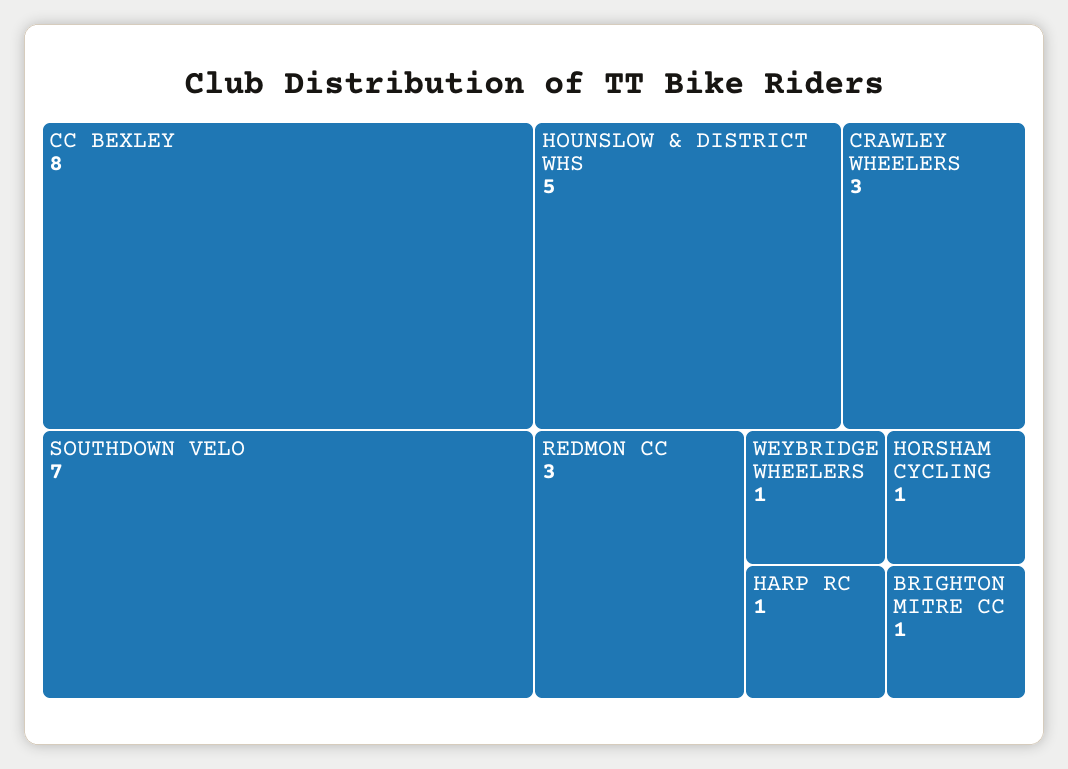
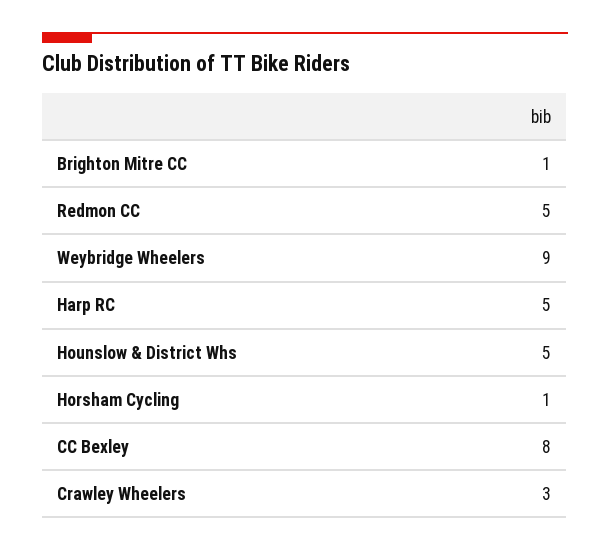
  {
    "CC BEXLEY": 8,
-   "SOUTHDOWN VELO": 7,
    "HOUNSLOW & DISTRICT WHS": 5,
    "CRAWLEY WHEELERS": 3,
-   "REDMON CC": 3,
+   "REDMON CC": 5,
-   "WEYBRIDGE WHEELERS": 1,
+   "WEYBRIDGE WHEELERS": 9,
-   "HARP RC": 1,
+   "HARP RC": 5,
    "HORSHAM CYCLING": 1,
    "BRIGHTON MITRE CC": 1
  }

